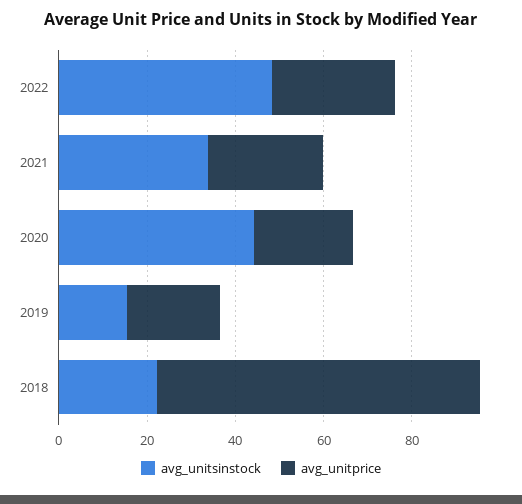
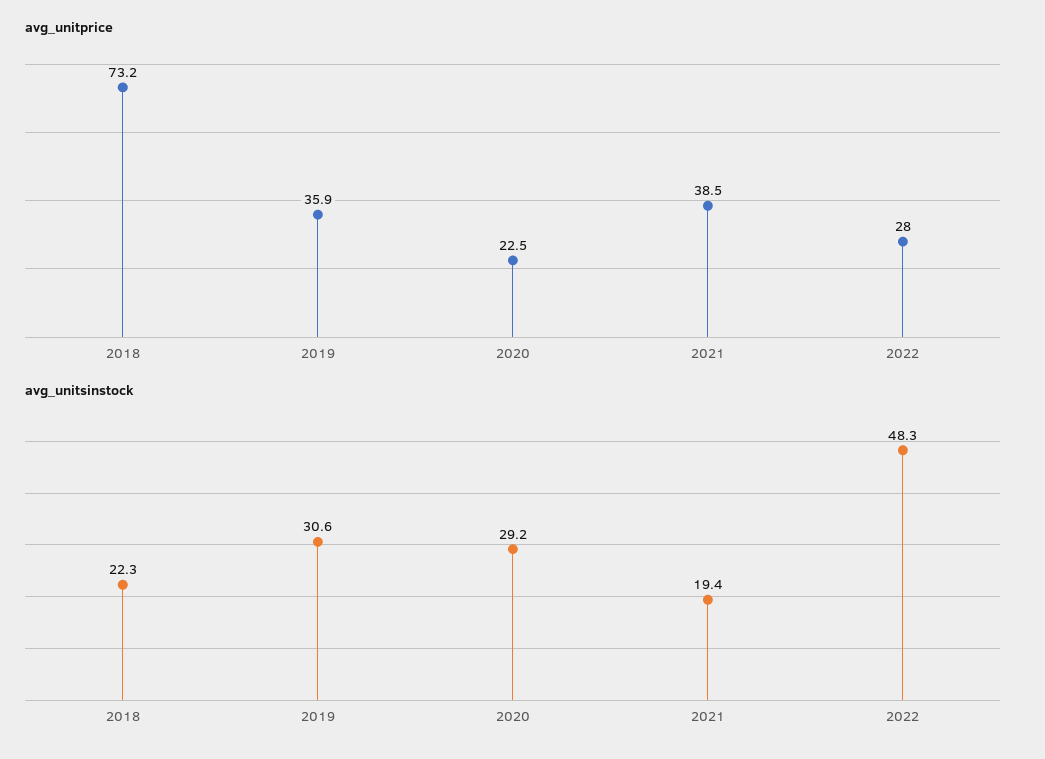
  {
    "avg_unitsinstock": {
      "2022": 48.3,
-     "2021": 35,
+     "2021": 19.4,
-     "2020": 45,
+     "2020": 29.2,
-     "2019": 15,
+     "2019": 30.6,
      "2018": 22.3
    },
    "avg_unitprice": {
      "2022": 28,
-     "2021": 25,
+     "2021": 38.5,
      "2020": 22.5,
-     "2019": 20,
+     "2019": 35.9,
      "2018": 73.2
    }
  }

